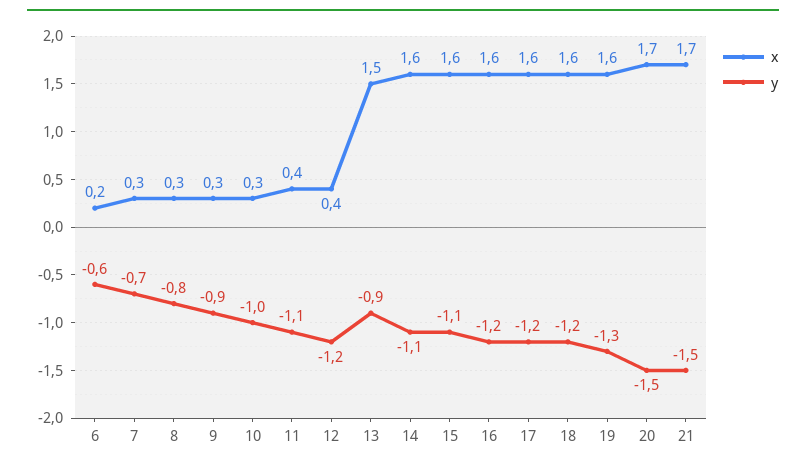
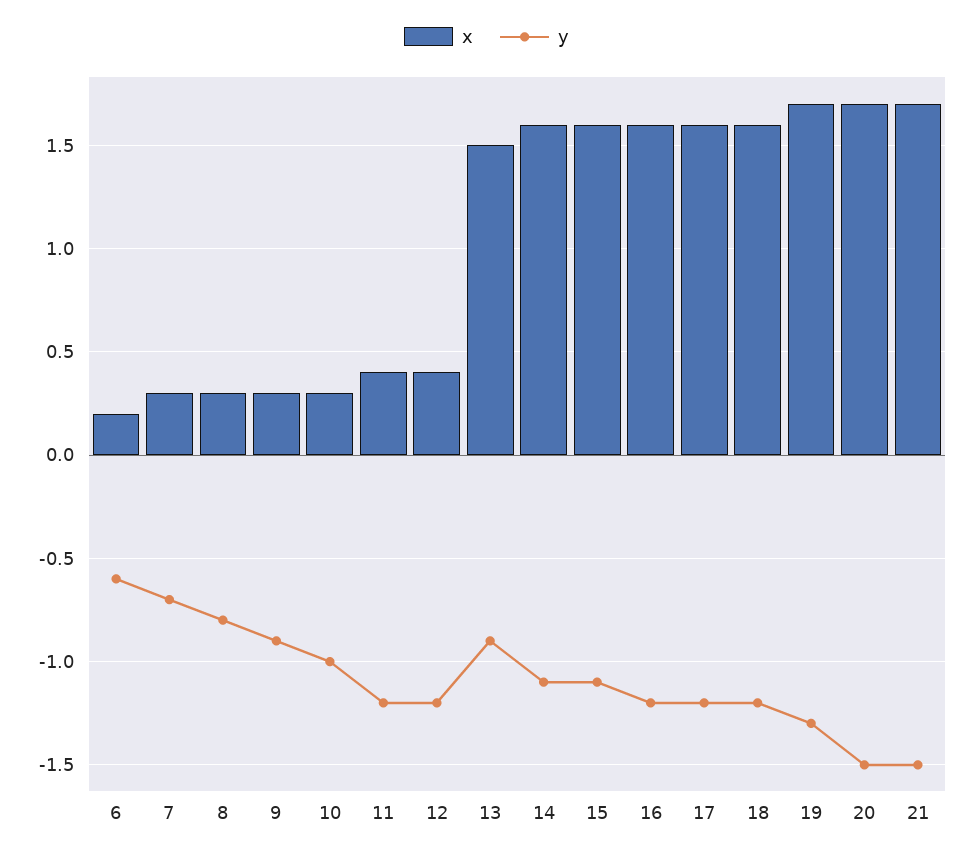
  {
    "x": {
      "6": 0.2,
      "7": 0.3,
      "8": 0.3,
      "9": 0.3,
      "10": 0.3,
      "11": 0.4,
      "12": 0.4,
      "13": 1.5,
      "14": 1.6,
      "15": 1.6,
      "16": 1.6,
      "17": 1.6,
      "18": 1.6,
-     "19": 1.6,
+     "19": 1.7,
      "20": 1.7,
      "21": 1.7
    },
    "y": {
      "6": -0.6,
      "7": -0.7,
      "8": -0.8,
      "9": -0.9,
      "10": -1,
-     "11": -1.1,
+     "11": -1.2,
      "12": -1.2,
      "13": -0.9,
      "14": -1.1,
      "15": -1.1,
      "16": -1.2,
      "17": -1.2,
      "18": -1.2,
      "19": -1.3,
      "20": -1.5,
      "21": -1.5
    }
  }

